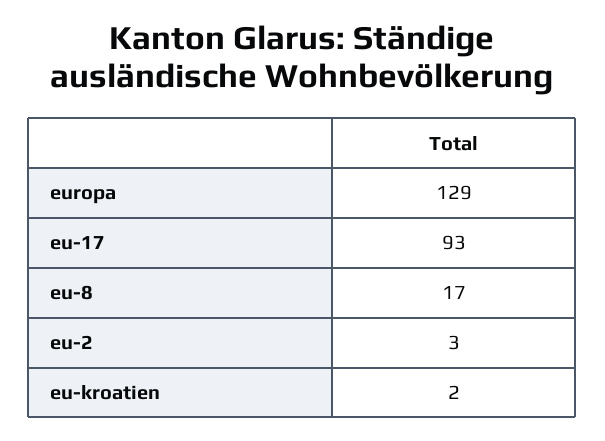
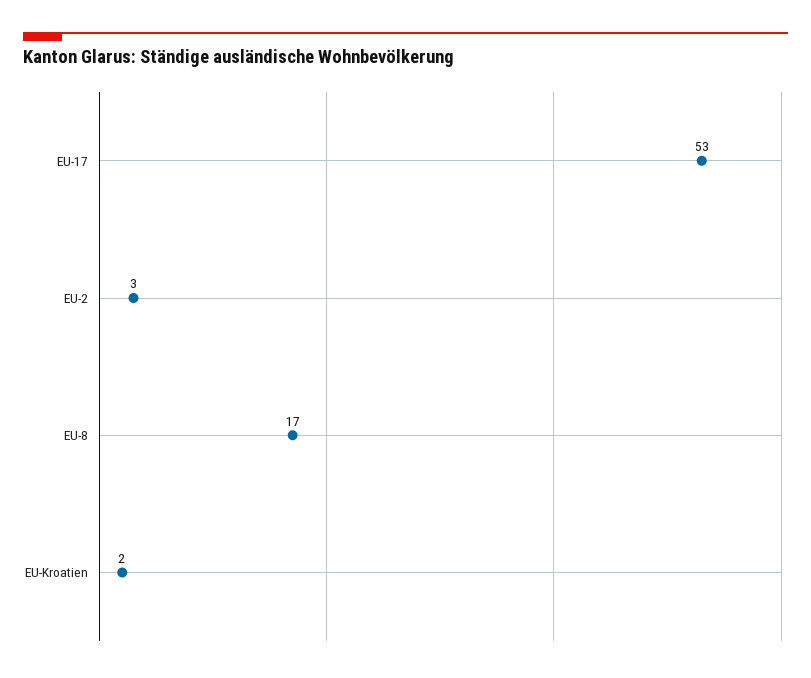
  {
-   "europa": 129,
-   "eu-17": 93,
+   "eu-17": 53,
    "eu-8": 17,
    "eu-2": 3,
    "eu-kroatien": 2
  }

